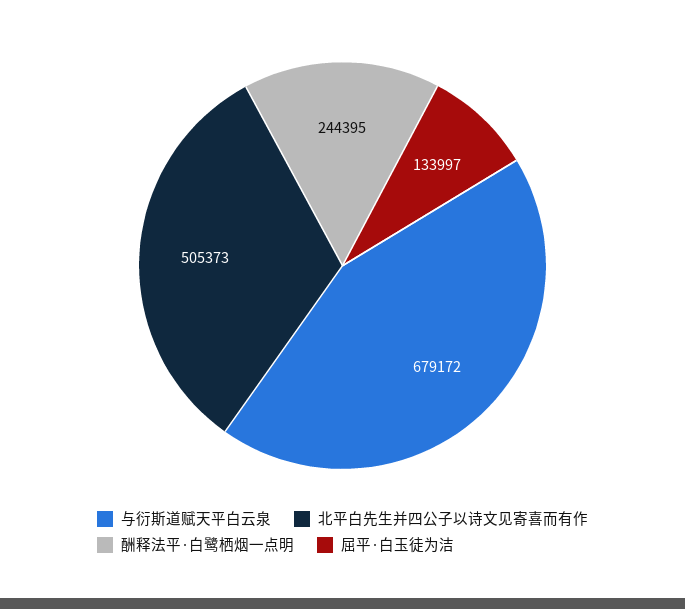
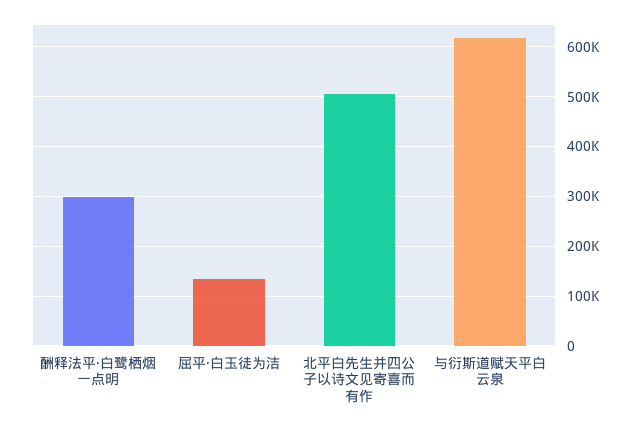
  {
-   "与衍斯道赋天平白云泉": 679172,
+   "与衍斯道赋天平白云泉": 620000,
    "北平白先生并四公子以诗文见寄喜而有作": 505373,
-   "酬释法平·白鹭栖烟一点明": 244395,
+   "酬释法平·白鹭栖烟一点明": 300000,
    "屈平·白玉徒为洁": 133997
  }

